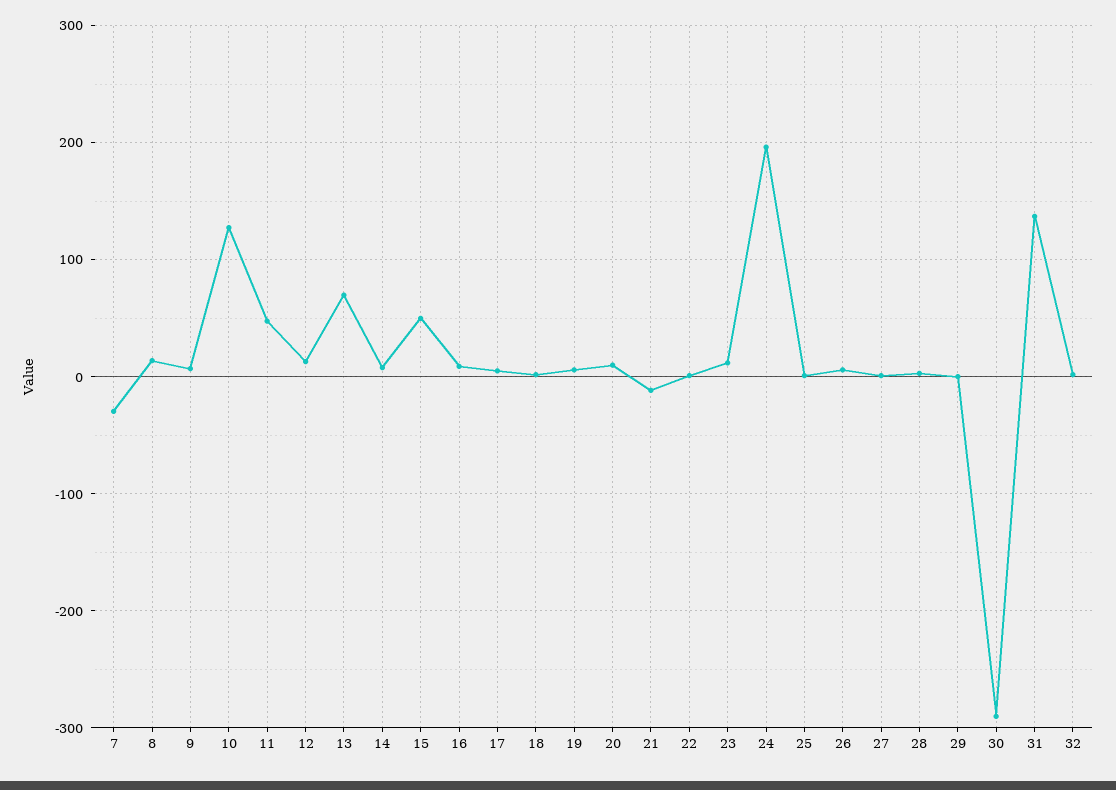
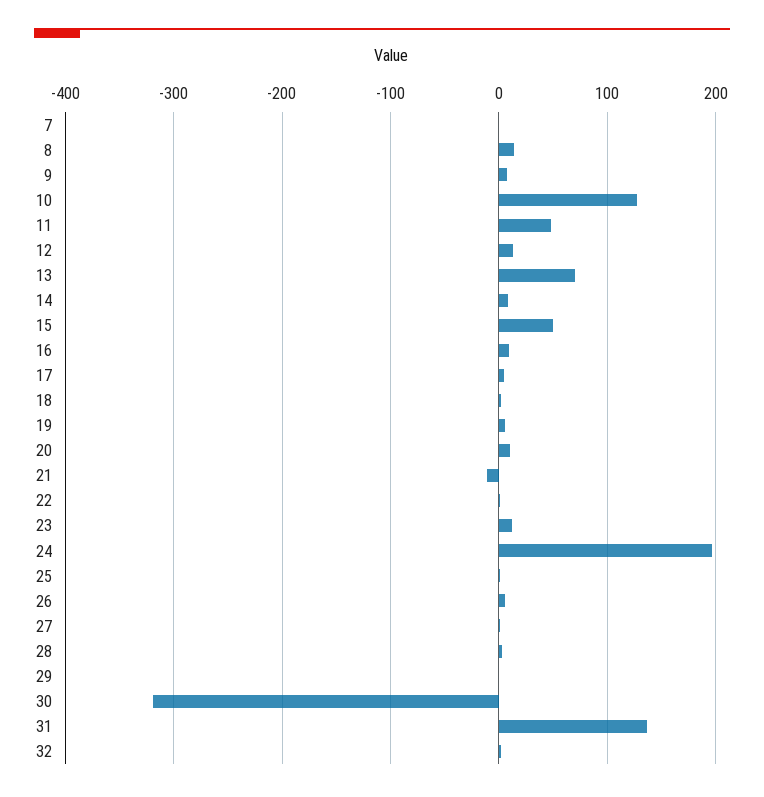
  {
-   "7": -30,
+   "7": 0,
    "8": 10,
    "9": 10,
    "10": 130,
    "11": 50,
    "12": 10,
    "13": 70,
    "14": 10,
    "15": 50,
    "16": 10,
    "17": 10,
    "18": 0,
    "19": 10,
    "20": 10,
    "21": -10,
    "22": 0,
    "23": 10,
    "24": 200,
    "25": 0,
    "26": 10,
    "27": 0,
    "28": 0,
    "29": 0,
-   "30": -290,
+   "30": -320,
    "31": 140,
    "32": 0
  }

